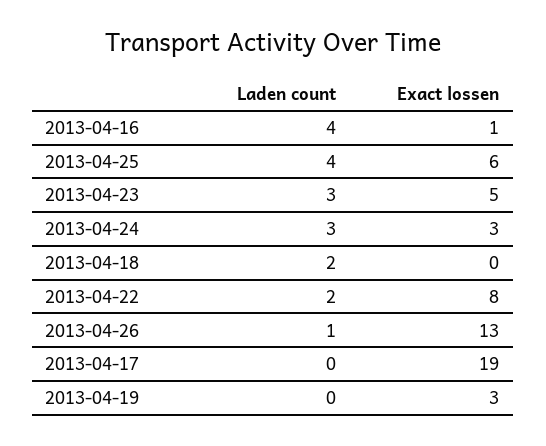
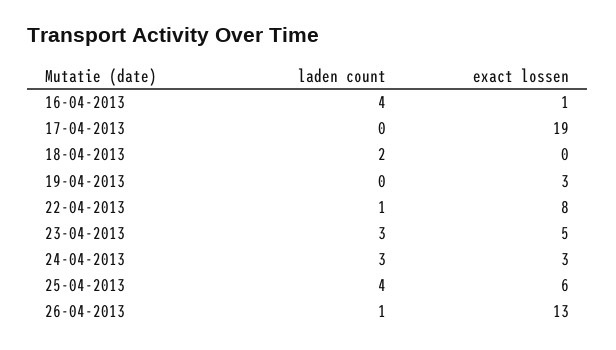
  {
    "Laden count": {
      "2013-04-16": 4,
      "2013-04-25": 4,
      "2013-04-23": 3,
      "2013-04-24": 3,
      "2013-04-18": 2,
-     "2013-04-22": 2,
+     "2013-04-22": 1,
      "2013-04-26": 1,
      "2013-04-17": 0,
      "2013-04-19": 0
    },
    "Exact lossen": {
      "2013-04-16": 1,
      "2013-04-25": 6,
      "2013-04-23": 5,
      "2013-04-24": 3,
      "2013-04-18": 0,
      "2013-04-22": 8,
      "2013-04-26": 13,
      "2013-04-17": 19,
      "2013-04-19": 3
    }
  }

